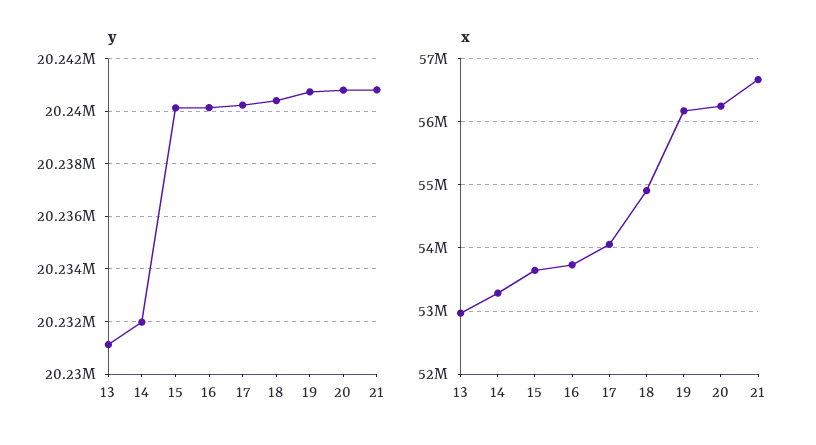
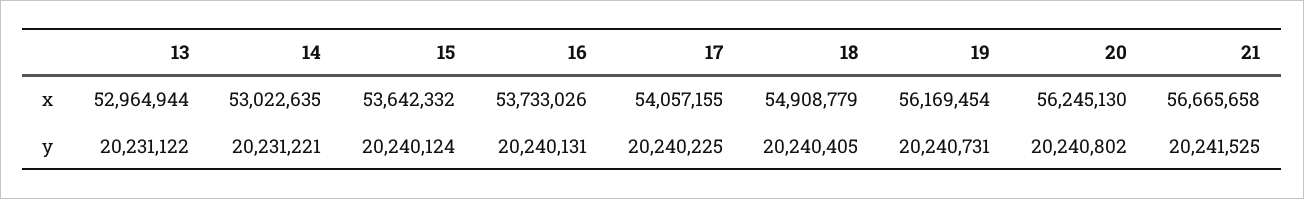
  {
    "y": {
      "13": 20231122,
-     "14": 20232000,
+     "14": 20231221,
      "15": 20240124,
      "16": 20240131,
      "17": 20240225,
      "18": 20240405,
      "19": 20240731,
      "20": 20240802,
-     "21": 20240750
+     "21": 20241525
    },
    "x": {
      "13": 52964944,
-     "14": 53300000,
+     "14": 53022635,
      "15": 53642332,
      "16": 53733026,
      "17": 54057155,
      "18": 54908779,
      "19": 56169454,
      "20": 56245130,
      "21": 56665658
    }
  }

